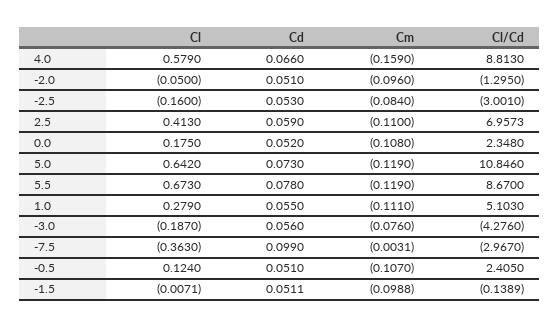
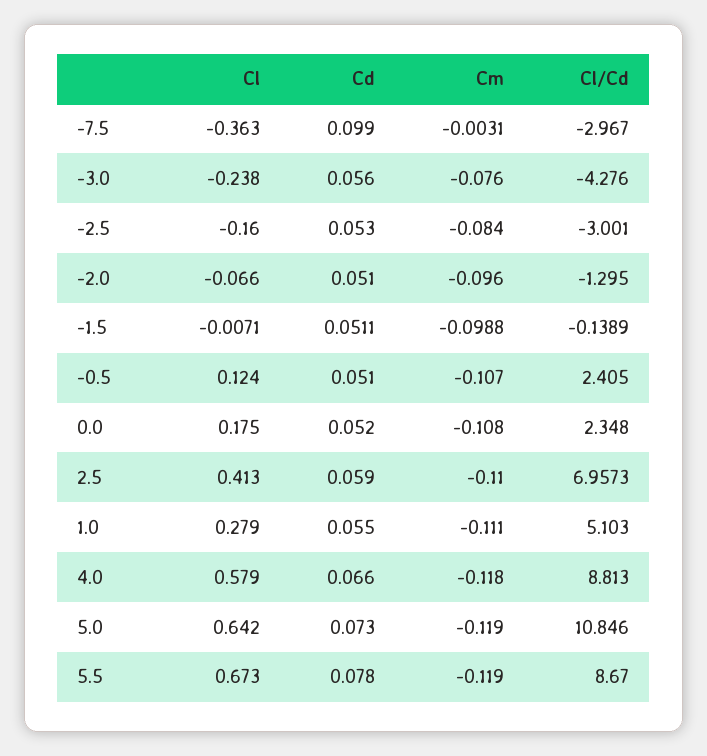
  {
    "Cl": {
      "4.0": 0.579,
-     "-2.0": -0.05,
+     "-2.0": -0.066,
      "-2.5": -0.16,
      "2.5": 0.413,
      "0.0": 0.175,
      "5.0": 0.642,
      "5.5": 0.673,
      "1.0": 0.279,
-     "-3.0": -0.187,
+     "-3.0": -0.238,
      "-7.5": -0.363,
      "-0.5": 0.124,
      "-1.5": -0.0071
    },
    "Cd": {
      "4.0": 0.066,
      "-2.0": 0.051,
      "-2.5": 0.053,
      "2.5": 0.059,
      "0.0": 0.052,
      "5.0": 0.073,
      "5.5": 0.078,
      "1.0": 0.055,
      "-3.0": 0.056,
      "-7.5": 0.099,
      "-0.5": 0.051,
      "-1.5": 0.0511
    },
    "Cm": {
-     "4.0": -0.159,
+     "4.0": -0.118,
      "-2.0": -0.096,
      "-2.5": -0.084,
      "2.5": -0.11,
      "0.0": -0.108,
      "5.0": -0.119,
      "5.5": -0.119,
      "1.0": -0.111,
      "-3.0": -0.076,
      "-7.5": -0.0031,
      "-0.5": -0.107,
      "-1.5": -0.0988
    },
    "Cl/Cd": {
      "4.0": 8.813,
      "-2.0": -1.295,
      "-2.5": -3.001,
      "2.5": 6.9573,
      "0.0": 2.348,
      "5.0": 10.846,
      "5.5": 8.67,
      "1.0": 5.103,
      "-3.0": -4.276,
      "-7.5": -2.967,
      "-0.5": 2.405,
      "-1.5": -0.1389
    }
  }

